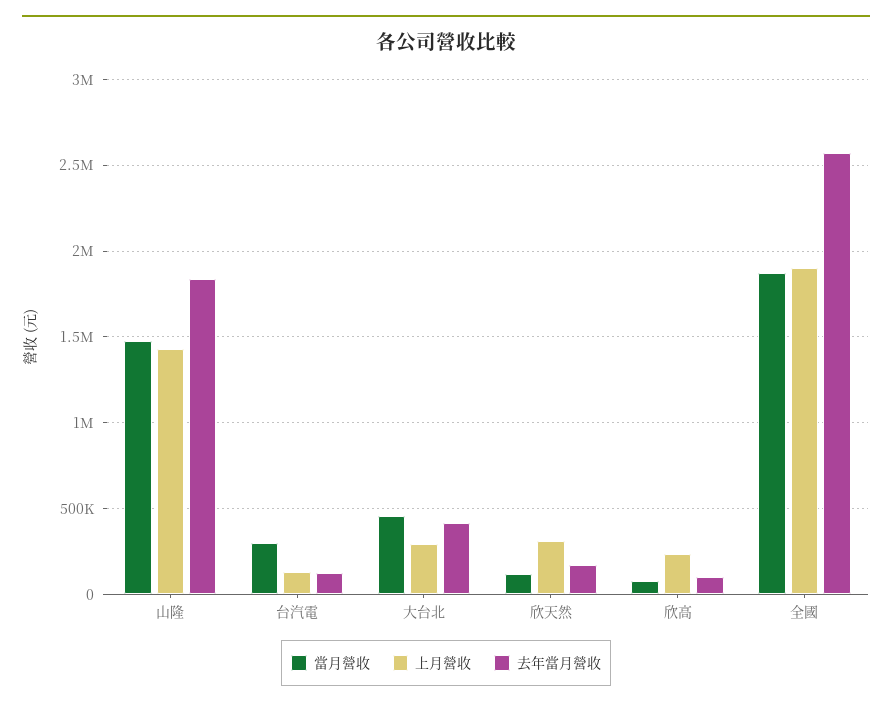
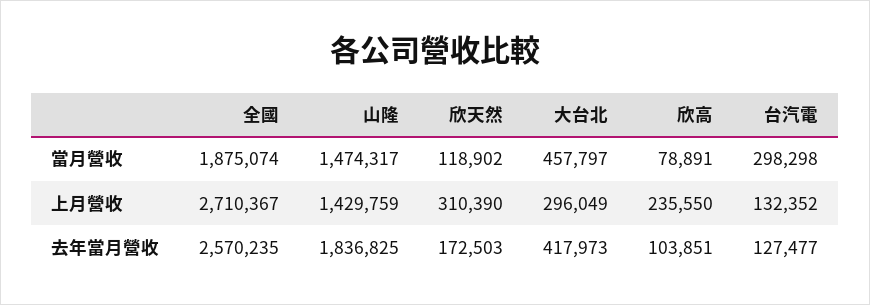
  {
    "當月營收": {
      "山隆": 1474317,
      "台汽電": 298298,
      "大台北": 457797,
      "欣天然": 118902,
      "欣高": 78891,
      "全國": 1875074
    },
    "上月營收": {
      "山隆": 1429759,
      "台汽電": 132352,
      "大台北": 296049,
      "欣天然": 310390,
      "欣高": 235550,
-     "全國": 1900000
+     "全國": 2710367
    },
    "去年當月營收": {
      "山隆": 1836825,
      "台汽電": 127477,
      "大台北": 417973,
      "欣天然": 172503,
      "欣高": 103851,
      "全國": 2570235
    }
  }

